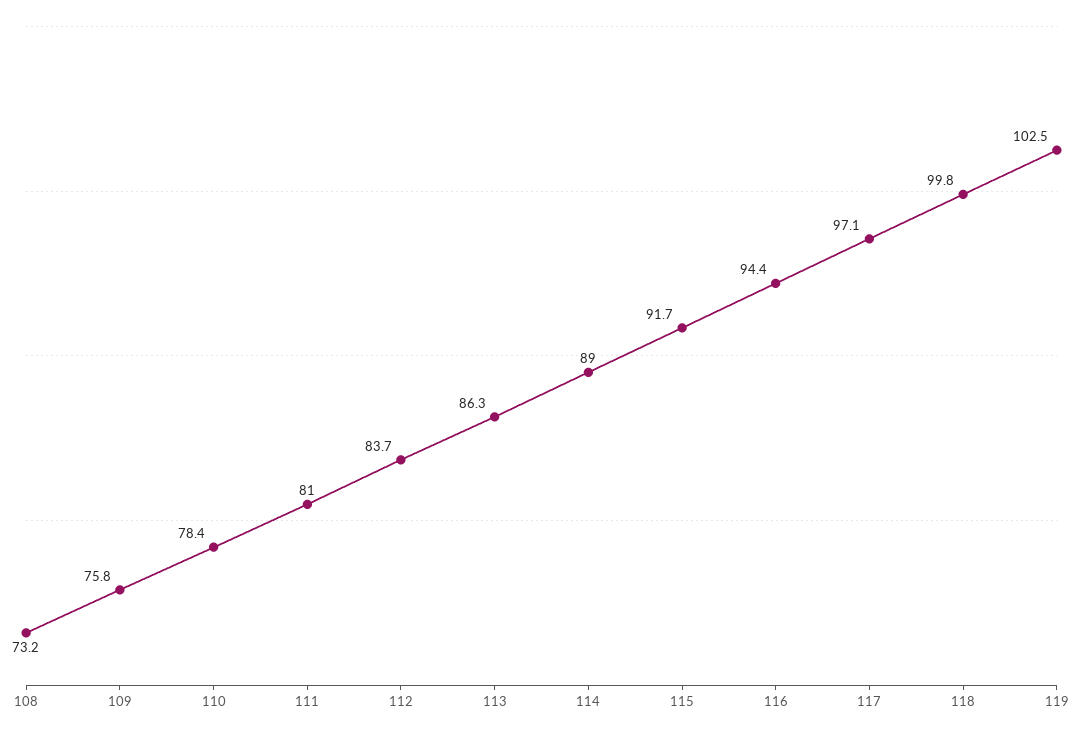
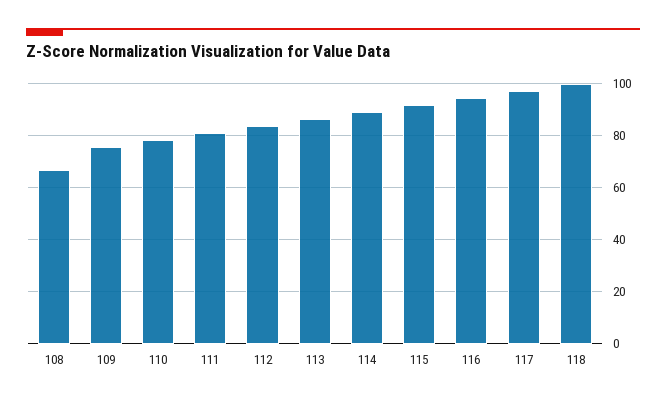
  {
-   "108": 73.2,
+   "108": 67.5,
    "109": 75.8,
    "110": 78.4,
    "111": 81,
    "112": 83.7,
    "113": 86.3,
    "114": 89,
    "115": 91.7,
    "116": 94.4,
    "117": 97.1,
-   "118": 99.8,
+   "118": 99.8
-   "119": 102.5
  }

